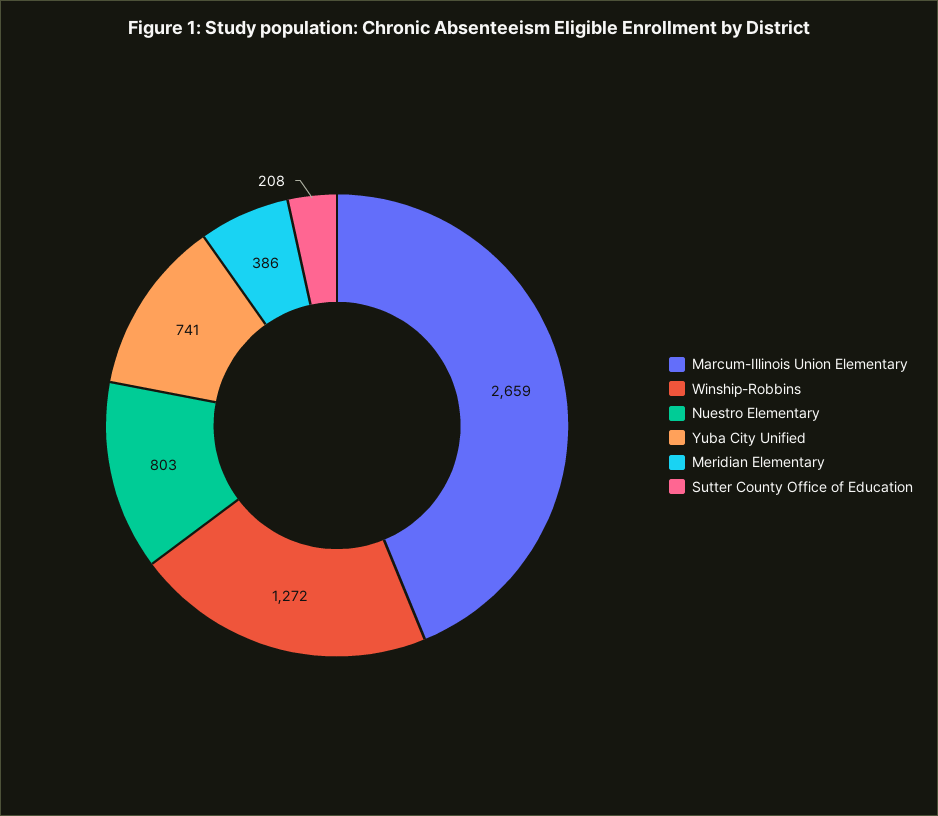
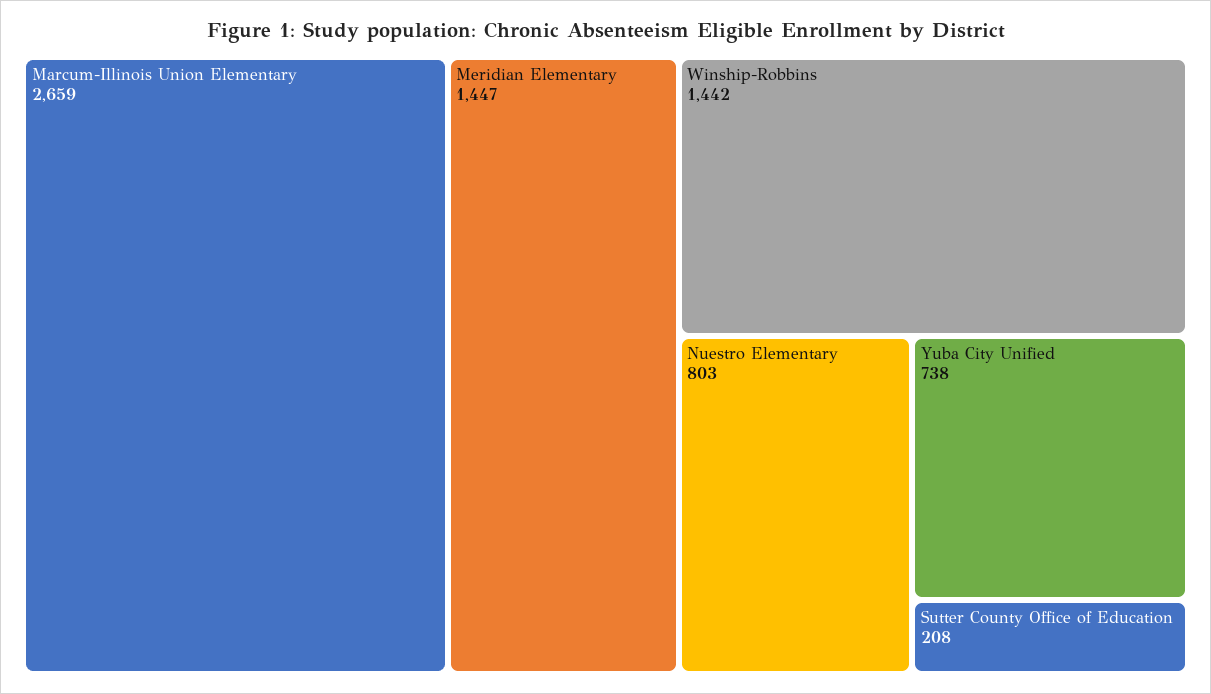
  {
    "Marcum-Illinois Union Elementary": 2659,
-   "Winship-Robbins": 1272,
+   "Winship-Robbins": 1442,
    "Nuestro Elementary": 803,
-   "Yuba City Unified": 741,
+   "Yuba City Unified": 738,
-   "Meridian Elementary": 386,
+   "Meridian Elementary": 1447,
    "Sutter County Office of Education": 208
  }

